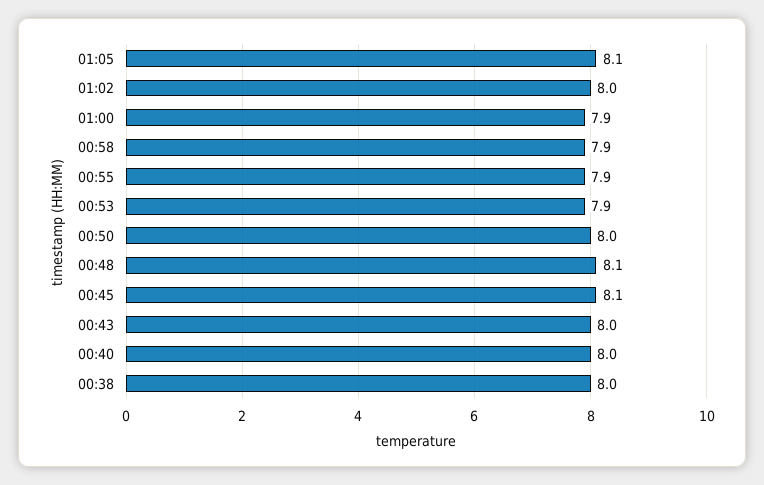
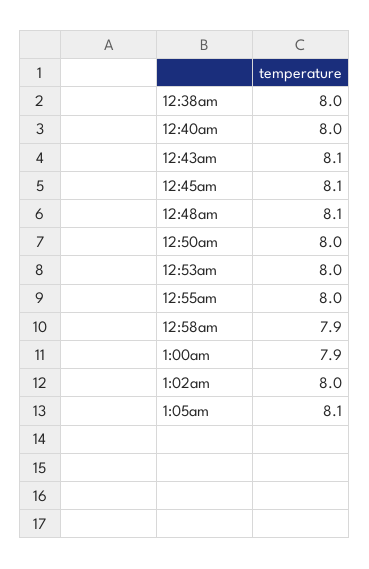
  {
    "01:05": 8.1,
    "01:02": 8,
    "01:00": 7.9,
    "00:58": 7.9,
-   "00:55": 7.9,
+   "00:55": 8,
-   "00:53": 7.9,
+   "00:53": 8,
    "00:50": 8,
    "00:48": 8.1,
    "00:45": 8.1,
-   "00:43": 8,
+   "00:43": 8.1,
    "00:40": 8,
    "00:38": 8
  }

